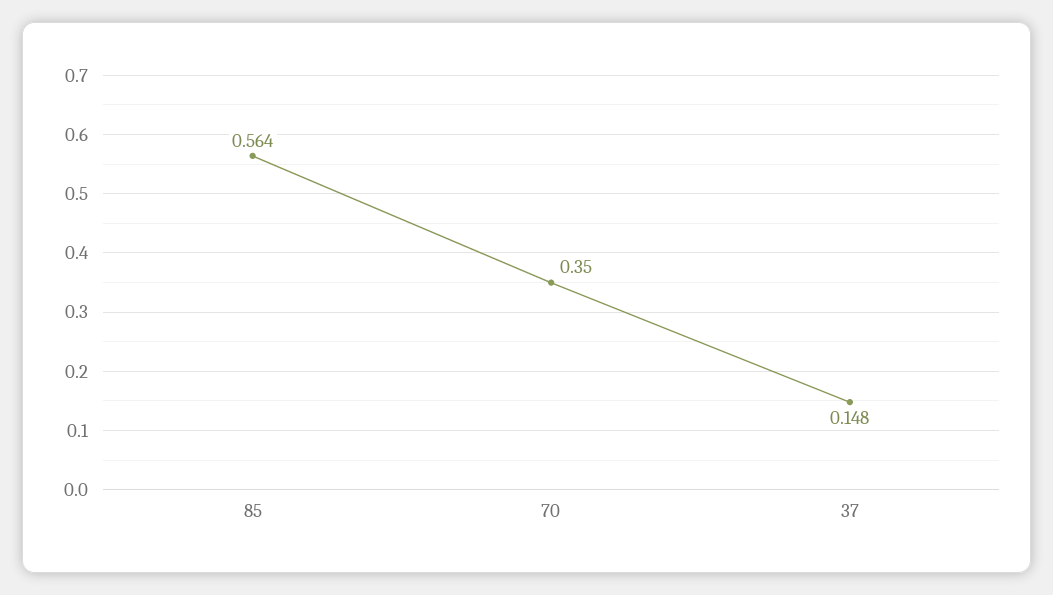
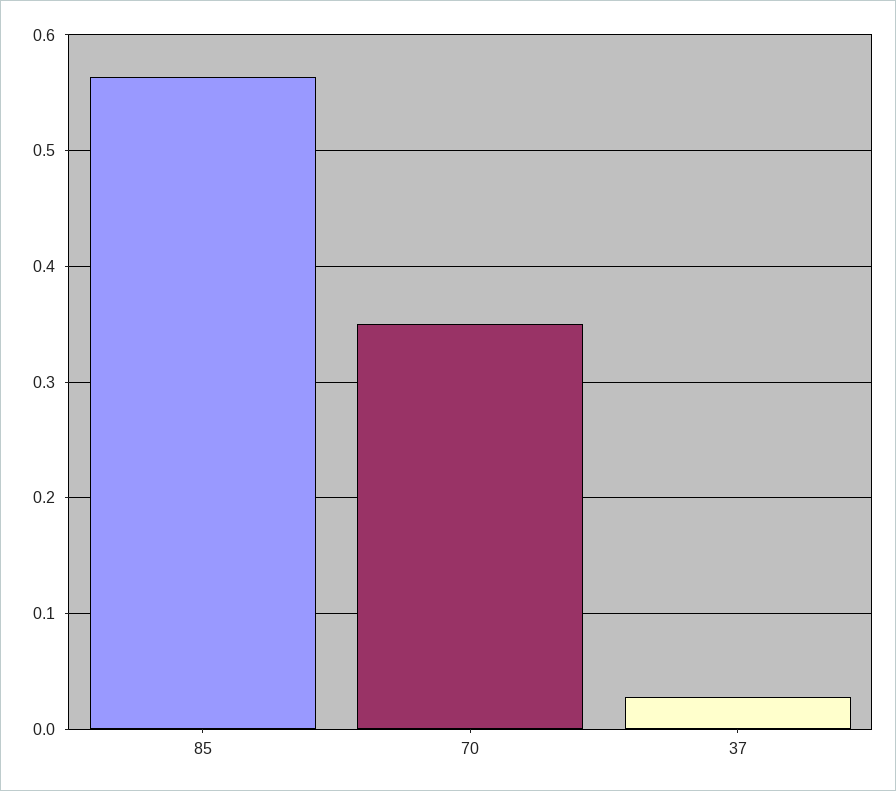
  {
    "85": 0.564,
    "70": 0.35,
-   "37": 0.148
+   "37": 0.03
  }

